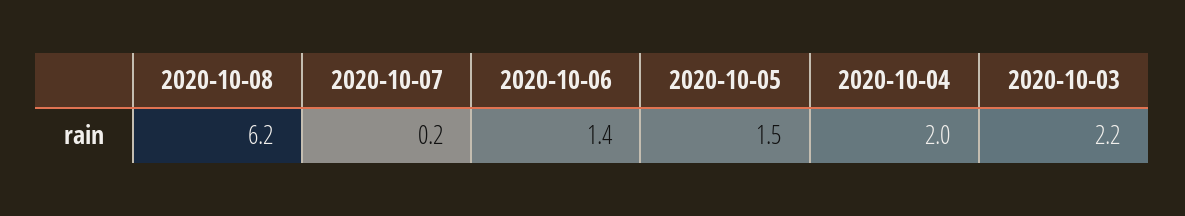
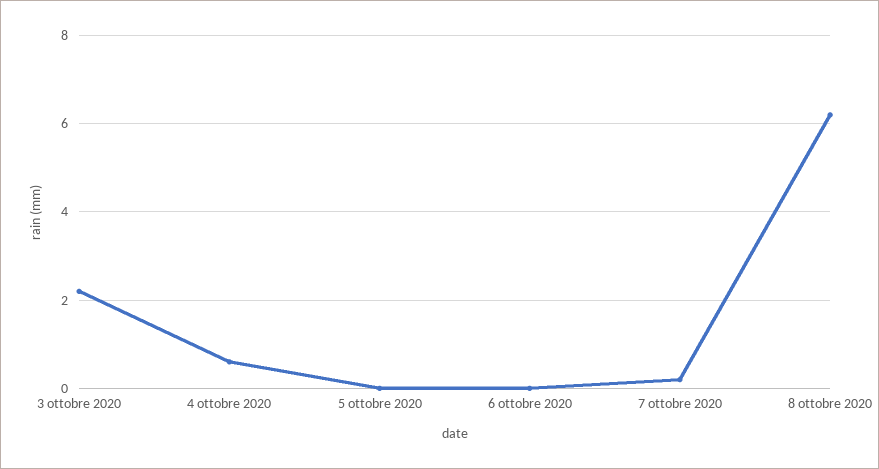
  {
    "2020-10-08": 6.2,
    "2020-10-07": 0.2,
-   "2020-10-06": 1.4,
+   "2020-10-06": 0,
-   "2020-10-05": 1.5,
+   "2020-10-05": 0,
-   "2020-10-04": 2,
+   "2020-10-04": 0.5,
    "2020-10-03": 2.2
  }

